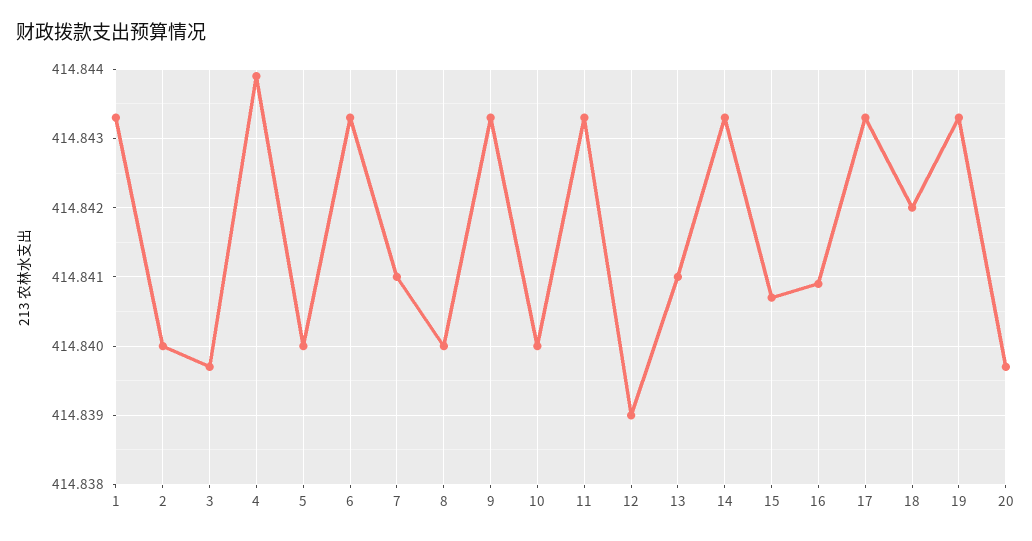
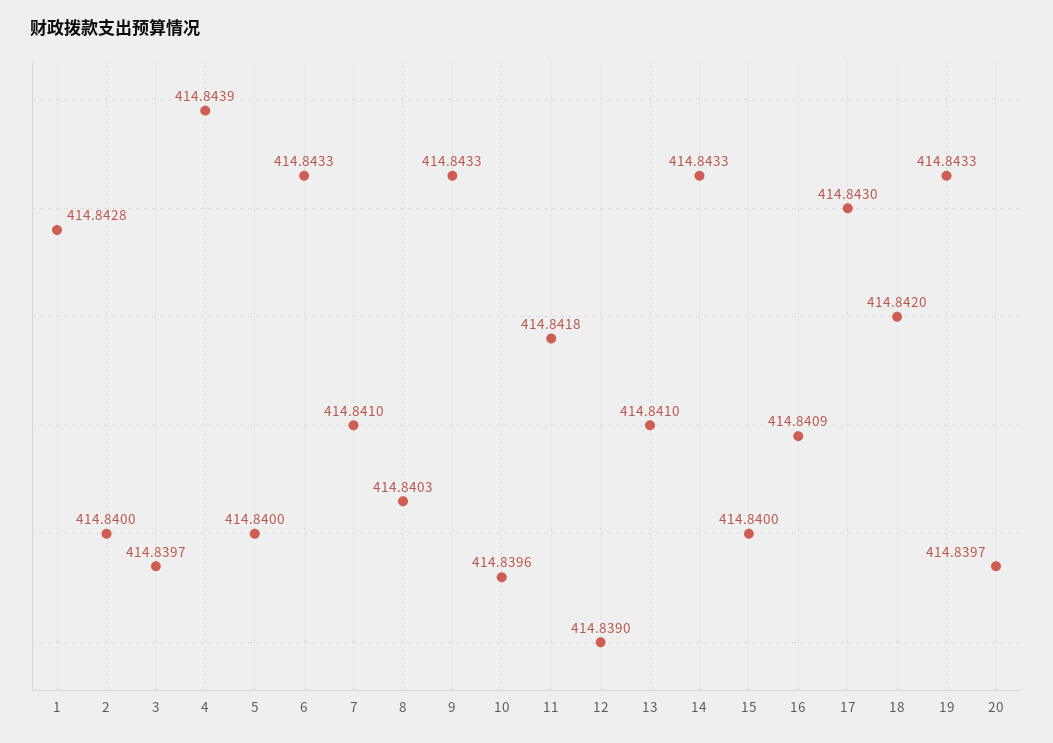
  {
-   "1": 414.8433,
+   "1": 414.8428,
    "2": 414.84,
    "3": 414.8397,
    "4": 414.8439,
    "5": 414.84,
    "6": 414.8433,
    "7": 414.841,
-   "8": 414.84,
+   "8": 414.8403,
    "9": 414.8433,
-   "10": 414.84,
+   "10": 414.8396,
-   "11": 414.8433,
+   "11": 414.8418,
    "12": 414.839,
    "13": 414.841,
    "14": 414.8433,
-   "15": 414.8407,
+   "15": 414.84,
    "16": 414.8409,
-   "17": 414.8433,
+   "17": 414.843,
    "18": 414.842,
    "19": 414.8433,
    "20": 414.8397
  }

